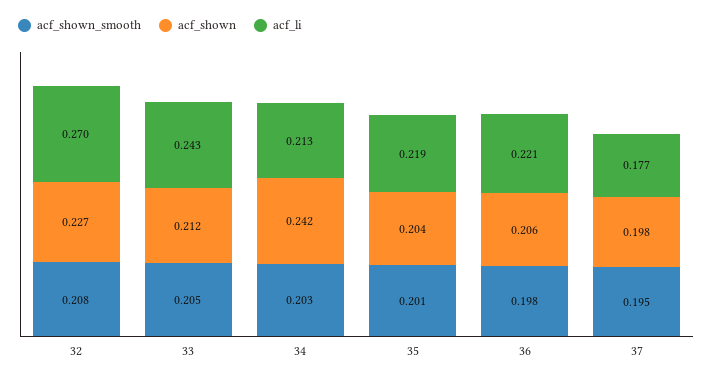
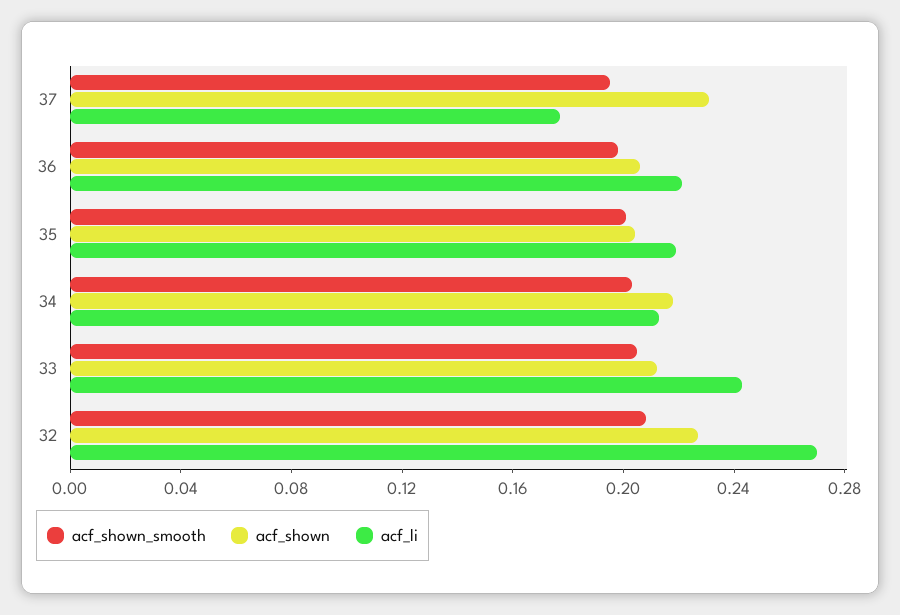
  {
    "acf_shown_smooth": {
      "32": 0.208,
      "33": 0.205,
      "34": 0.203,
      "35": 0.201,
      "36": 0.198,
      "37": 0.195
    },
    "acf_shown": {
      "32": 0.227,
      "33": 0.212,
-     "34": 0.242,
+     "34": 0.22,
      "35": 0.204,
      "36": 0.206,
-     "37": 0.198
+     "37": 0.23
    },
    "acf_li": {
      "32": 0.27,
      "33": 0.243,
      "34": 0.213,
      "35": 0.219,
      "36": 0.221,
      "37": 0.177
    }
  }

